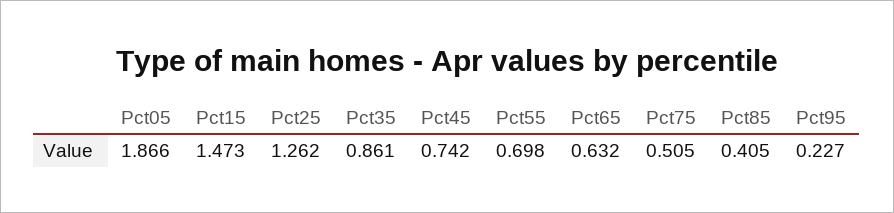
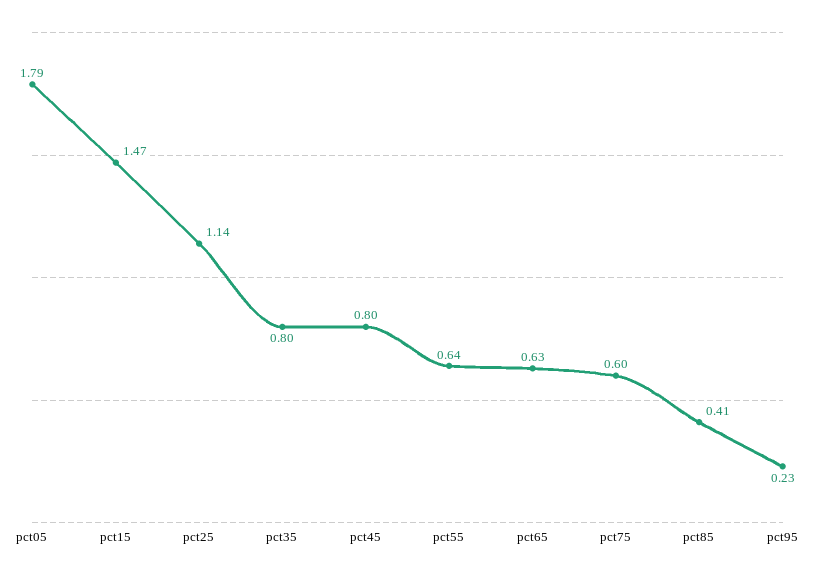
  {
-   "Pct05": 1.866,
+   "Pct05": 1.79,
    "Pct15": 1.473,
-   "Pct25": 1.262,
+   "Pct25": 1.14,
-   "Pct35": 0.861,
+   "Pct35": 0.8,
-   "Pct45": 0.742,
+   "Pct45": 0.8,
-   "Pct55": 0.698,
+   "Pct55": 0.64,
    "Pct65": 0.632,
-   "Pct75": 0.505,
+   "Pct75": 0.6,
    "Pct85": 0.405,
    "Pct95": 0.227
  }

